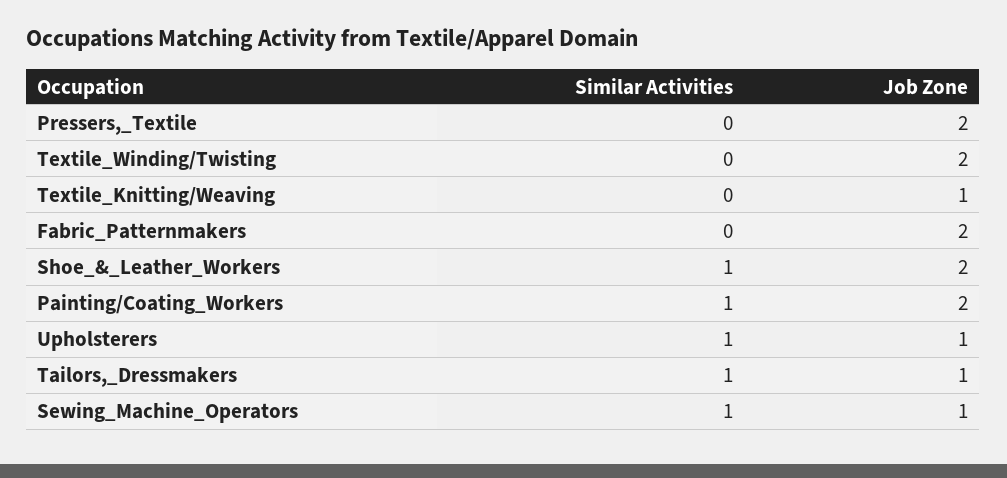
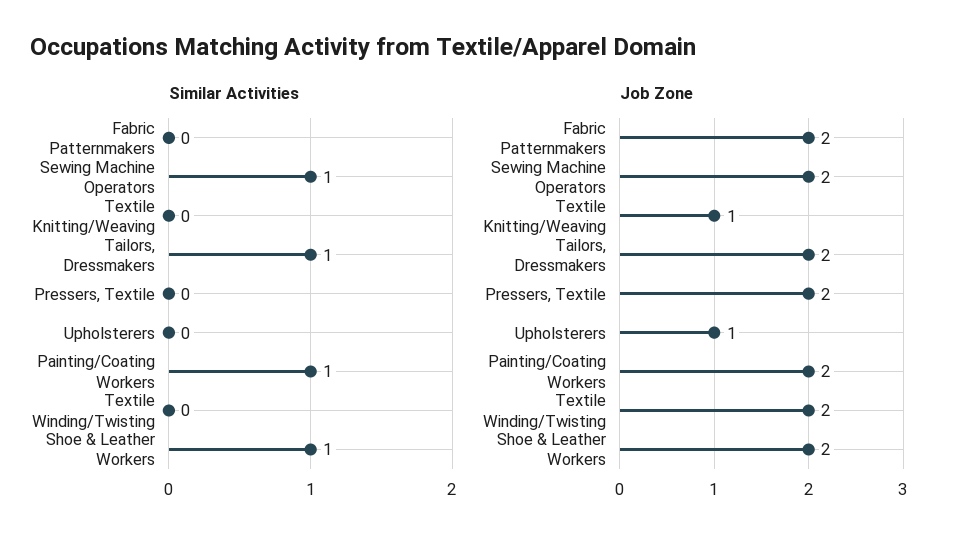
  {
    "Similar Activities": {
      "Pressers,_Textile": 0,
      "Textile_Winding/Twisting": 0,
      "Textile_Knitting/Weaving": 0,
      "Fabric_Patternmakers": 0,
      "Shoe_&_Leather_Workers": 1,
      "Painting/Coating_Workers": 1,
-     "Upholsterers": 1,
+     "Upholsterers": 0,
      "Tailors,_Dressmakers": 1,
      "Sewing_Machine_Operators": 1
    },
    "Job Zone": {
      "Pressers,_Textile": 2,
      "Textile_Winding/Twisting": 2,
      "Textile_Knitting/Weaving": 1,
      "Fabric_Patternmakers": 2,
      "Shoe_&_Leather_Workers": 2,
      "Painting/Coating_Workers": 2,
      "Upholsterers": 1,
-     "Tailors,_Dressmakers": 1,
+     "Tailors,_Dressmakers": 2,
-     "Sewing_Machine_Operators": 1
+     "Sewing_Machine_Operators": 2
    }
  }

